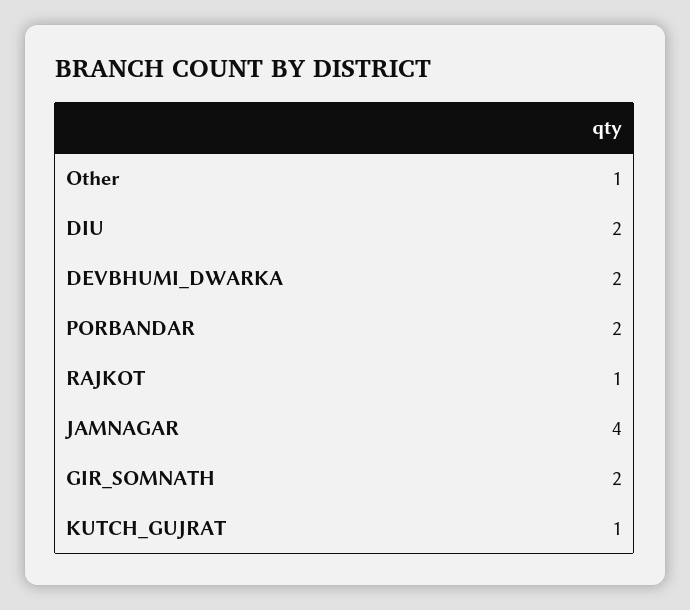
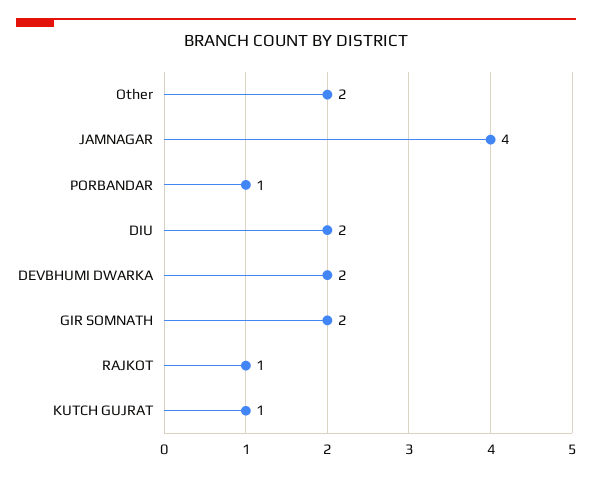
  {
-   "Other": 1,
+   "Other": 2,
    "DIU": 2,
    "DEVBHUMI_DWARKA": 2,
-   "PORBANDAR": 2,
+   "PORBANDAR": 1,
    "RAJKOT": 1,
    "JAMNAGAR": 4,
    "GIR_SOMNATH": 2,
    "KUTCH_GUJRAT": 1
  }

